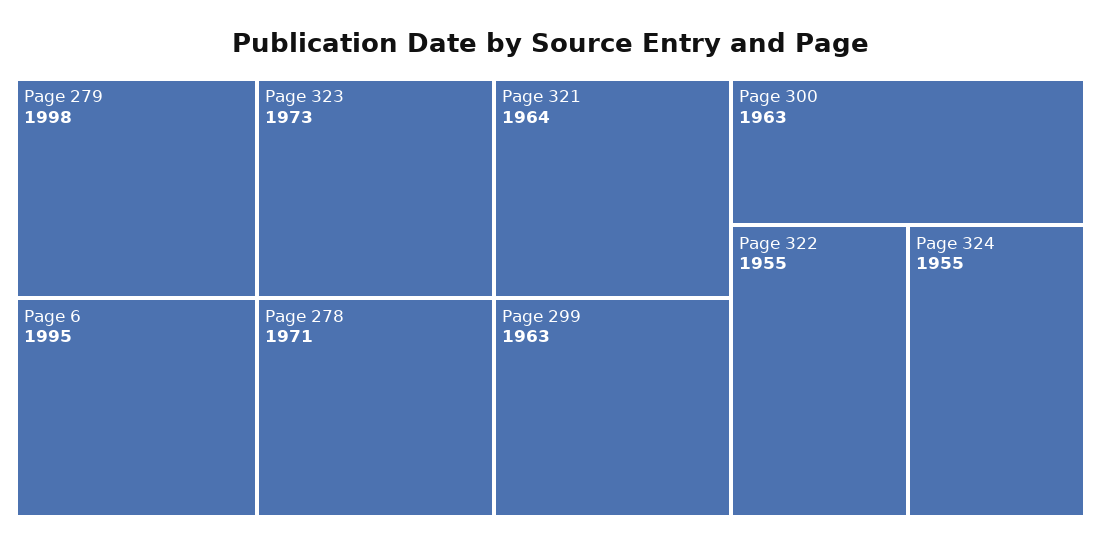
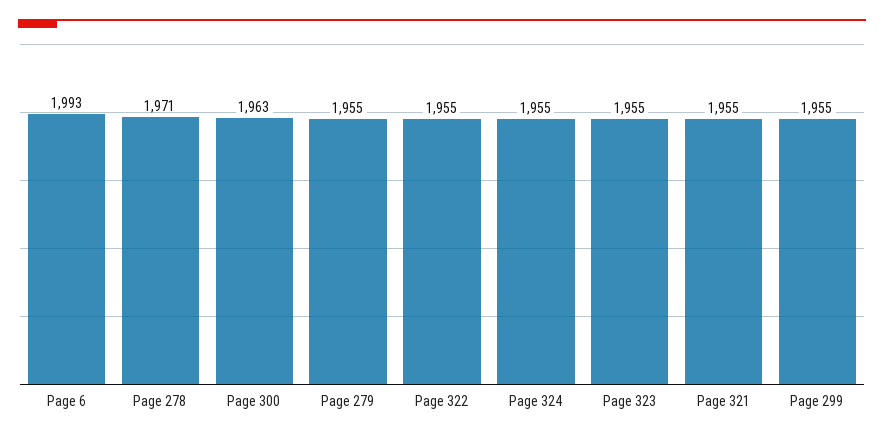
  {
-   "Page 279": 1998,
+   "Page 279": 1955,
-   "Page 6": 1995,
+   "Page 6": 1993,
-   "Page 323": 1973,
+   "Page 323": 1955,
    "Page 278": 1971,
-   "Page 321": 1964,
+   "Page 321": 1955,
-   "Page 299": 1963,
+   "Page 299": 1955,
    "Page 300": 1963,
    "Page 322": 1955,
    "Page 324": 1955
  }

